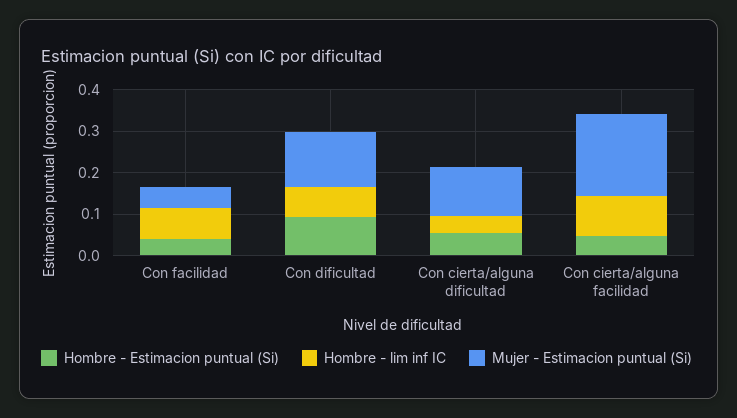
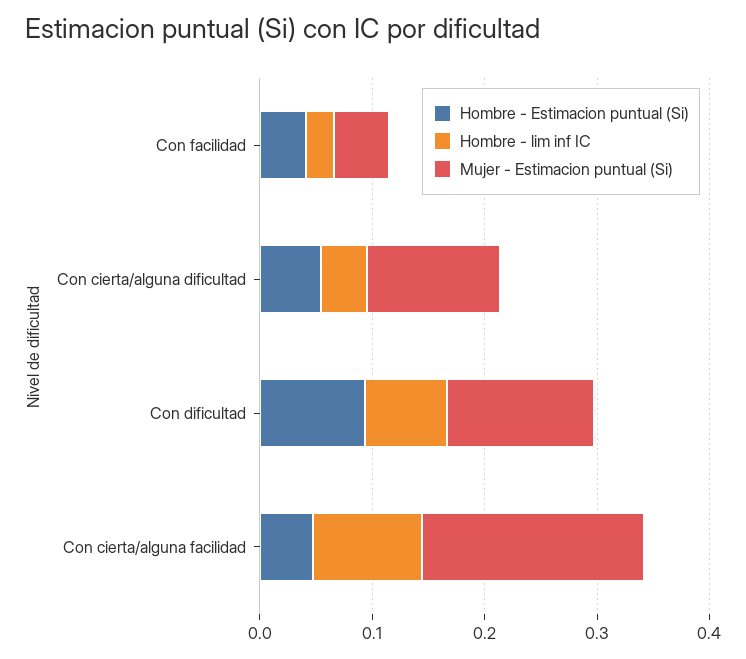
  {
    "Hombre - Estimacion puntual (Si)": {
      "Con facilidad": 0.04,
      "Con dificultad": 0.1,
      "Con cierta/alguna dificultad": 0.06,
      "Con cierta/alguna facilidad": 0.04
    },
    "Hombre - lim inf IC": {
-     "Con facilidad": 0.08,
+     "Con facilidad": 0.02,
      "Con dificultad": 0.08,
      "Con cierta/alguna dificultad": 0.04,
      "Con cierta/alguna facilidad": 0.1
    },
    "Mujer - Estimacion puntual (Si)": {
      "Con facilidad": 0.04,
      "Con dificultad": 0.14,
      "Con cierta/alguna dificultad": 0.12,
      "Con cierta/alguna facilidad": 0.2
    }
  }

